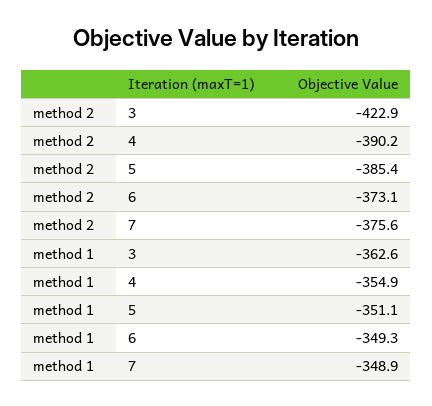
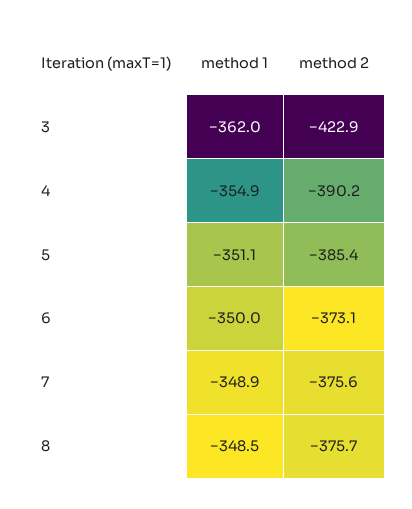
  {
    "method 2": {
      "3": -422.9,
      "4": -390.2,
      "5": -385.4,
      "6": -373.1,
-     "7": -375.6
+     "7": -375.6,
+     "8": -375.7
    },
    "method 1": {
-     "3": -362.6,
+     "3": -362,
      "4": -354.9,
      "5": -351.1,
-     "6": -349.3,
+     "6": -350,
-     "7": -348.9
+     "7": -348.9,
+     "8": -348.5
    }
  }

